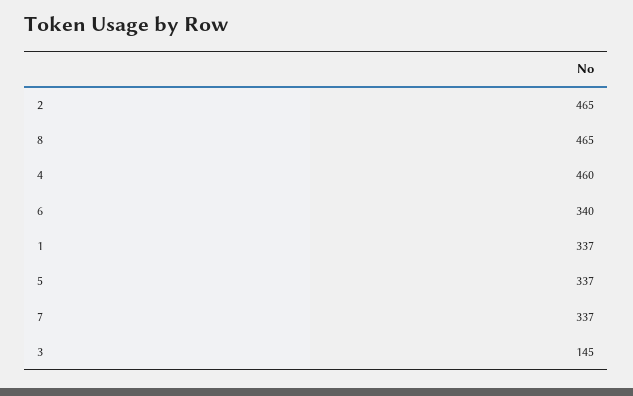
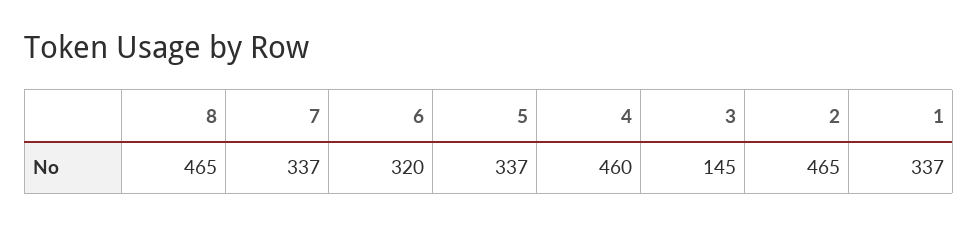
  {
    "2": 465,
    "8": 465,
    "4": 460,
-   "6": 340,
+   "6": 320,
    "1": 337,
    "5": 337,
    "7": 337,
    "3": 145
  }

